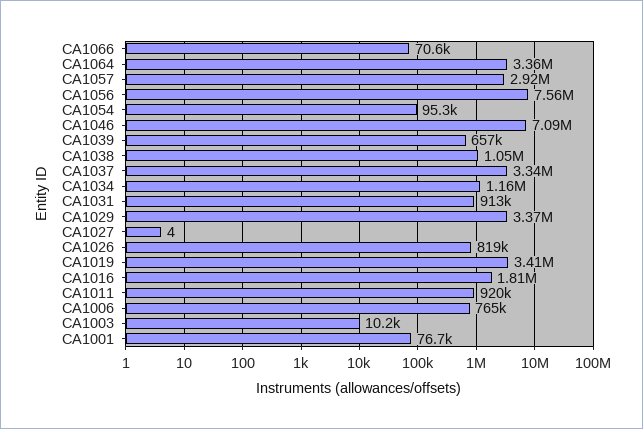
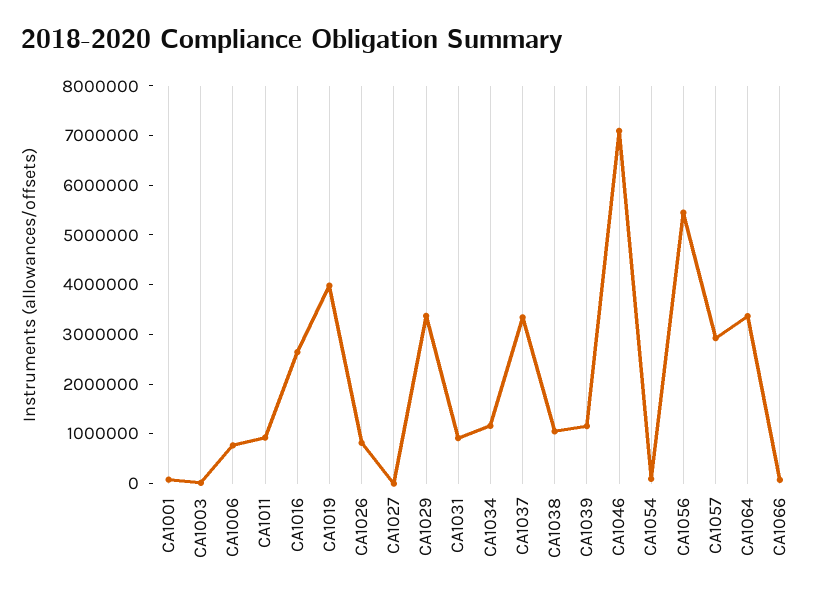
  {
    "CA1066": 70600,
    "CA1064": 3360000,
    "CA1057": 2920000,
-   "CA1056": 7560000,
+   "CA1056": 5400000,
    "CA1054": 95300,
    "CA1046": 7090000,
-   "CA1039": 657000,
+   "CA1039": 1200000,
    "CA1038": 1050000,
    "CA1037": 3340000,
    "CA1034": 1160000,
    "CA1031": 913000,
    "CA1029": 3370000,
    "CA1027": 4,
    "CA1026": 819000,
-   "CA1019": 3410000,
+   "CA1019": 4000000,
-   "CA1016": 1810000,
+   "CA1016": 2600000,
    "CA1011": 920000,
    "CA1006": 765000,
    "CA1003": 10200,
    "CA1001": 76700
  }

